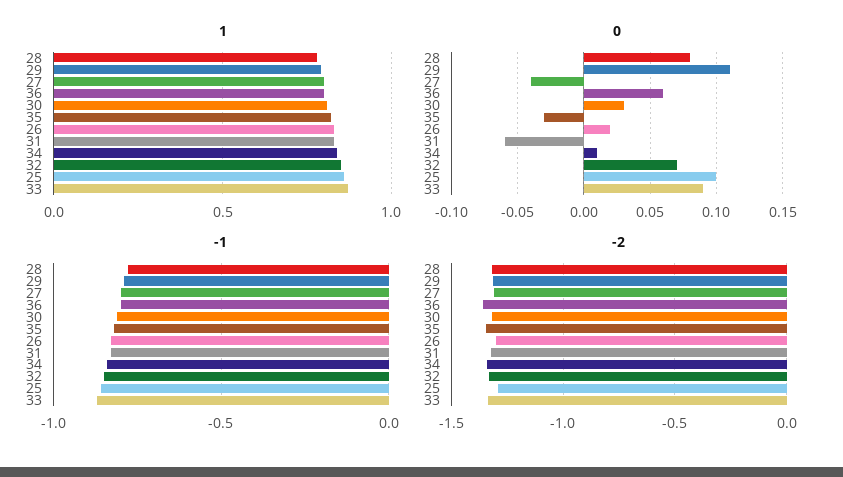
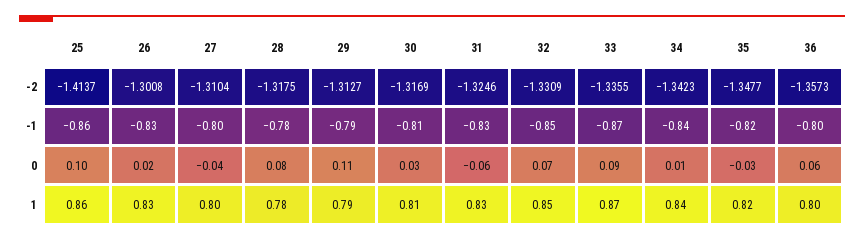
  {
    "1": {
      "28": 0.78,
      "29": 0.79,
      "27": 0.8,
      "36": 0.8,
      "30": 0.81,
      "35": 0.82,
      "26": 0.83,
      "31": 0.83,
      "34": 0.84,
      "32": 0.85,
      "25": 0.86,
      "33": 0.87
    },
    "0": {
      "28": 0.08,
      "29": 0.11,
      "27": -0.04,
      "36": 0.06,
      "30": 0.03,
      "35": -0.03,
      "26": 0.02,
      "31": -0.06,
      "34": 0.01,
      "32": 0.07,
      "25": 0.1,
      "33": 0.09
    },
    "-1": {
      "28": -0.78,
      "29": -0.79,
      "27": -0.8,
      "36": -0.8,
      "30": -0.81,
      "35": -0.82,
      "26": -0.83,
      "31": -0.83,
      "34": -0.84,
      "32": -0.85,
      "25": -0.86,
      "33": -0.87
    },
    "-2": {
      "28": -1.3175,
      "29": -1.3127,
      "27": -1.3104,
      "36": -1.3573,
      "30": -1.3169,
      "35": -1.3477,
      "26": -1.3008,
      "31": -1.3246,
      "34": -1.3423,
      "32": -1.3309,
-     "25": -1.3,
+     "25": -1.4137,
      "33": -1.3355
    }
  }

